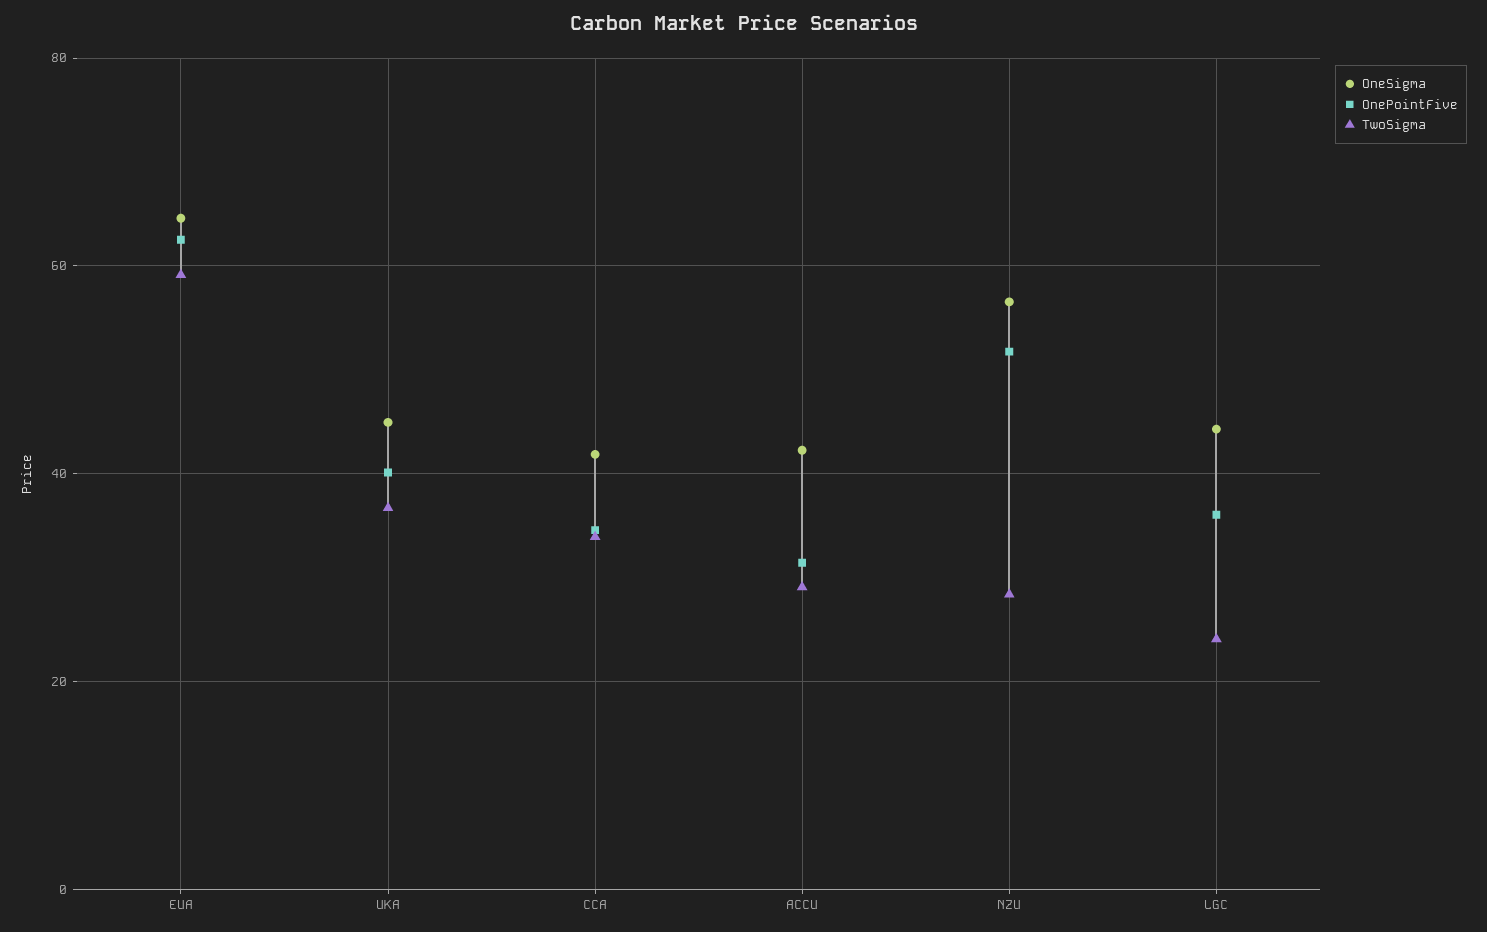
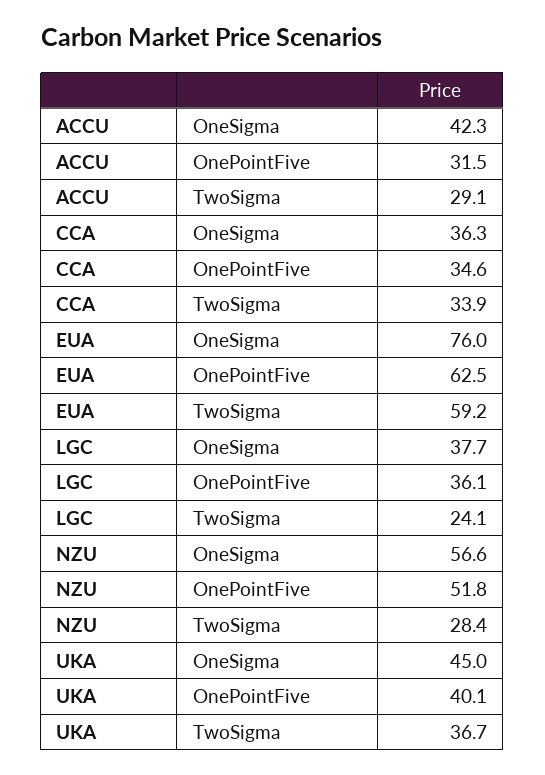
  {
    "OneSigma": {
-     "EUA": 64,
+     "EUA": 76,
      "UKA": 45,
-     "CCA": 42,
+     "CCA": 36.3,
      "ACCU": 42.3,
      "NZU": 56.6,
-     "LGC": 44
+     "LGC": 37.7
    },
    "OnePointFive": {
      "EUA": 62.5,
      "UKA": 40.1,
      "CCA": 34.6,
      "ACCU": 31.5,
      "NZU": 51.8,
      "LGC": 36.1
    },
    "TwoSigma": {
      "EUA": 59.2,
      "UKA": 36.7,
      "CCA": 33.9,
      "ACCU": 29.1,
      "NZU": 28.4,
      "LGC": 24.1
    }
  }

